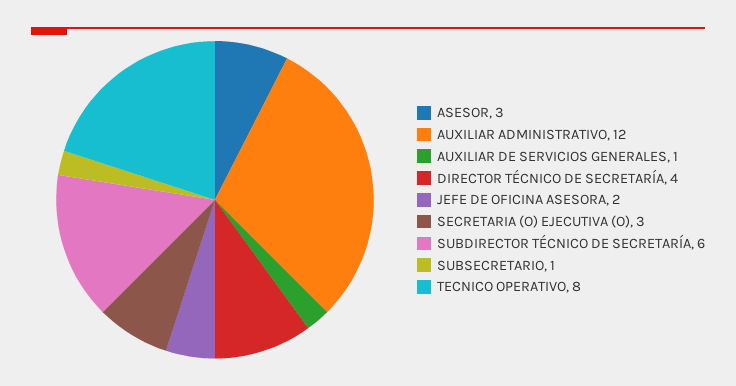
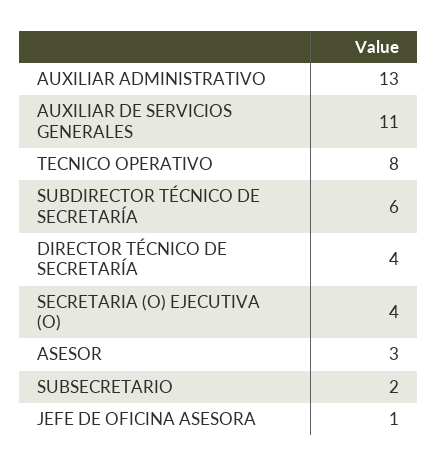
  {
    "ASESOR": 3,
-   "AUXILIAR ADMINISTRATIVO": 12,
+   "AUXILIAR ADMINISTRATIVO": 13,
-   "AUXILIAR DE SERVICIOS GENERALES": 1,
+   "AUXILIAR DE SERVICIOS GENERALES": 11,
    "DIRECTOR TÉCNICO DE SECRETARÍA": 4,
-   "JEFE DE OFICINA ASESORA": 2,
+   "JEFE DE OFICINA ASESORA": 1,
-   "SECRETARIA (O) EJECUTIVA (O)": 3,
+   "SECRETARIA (O) EJECUTIVA (O)": 4,
    "SUBDIRECTOR TÉCNICO DE SECRETARÍA": 6,
-   "SUBSECRETARIO": 1,
+   "SUBSECRETARIO": 2,
    "TECNICO OPERATIVO": 8
  }

